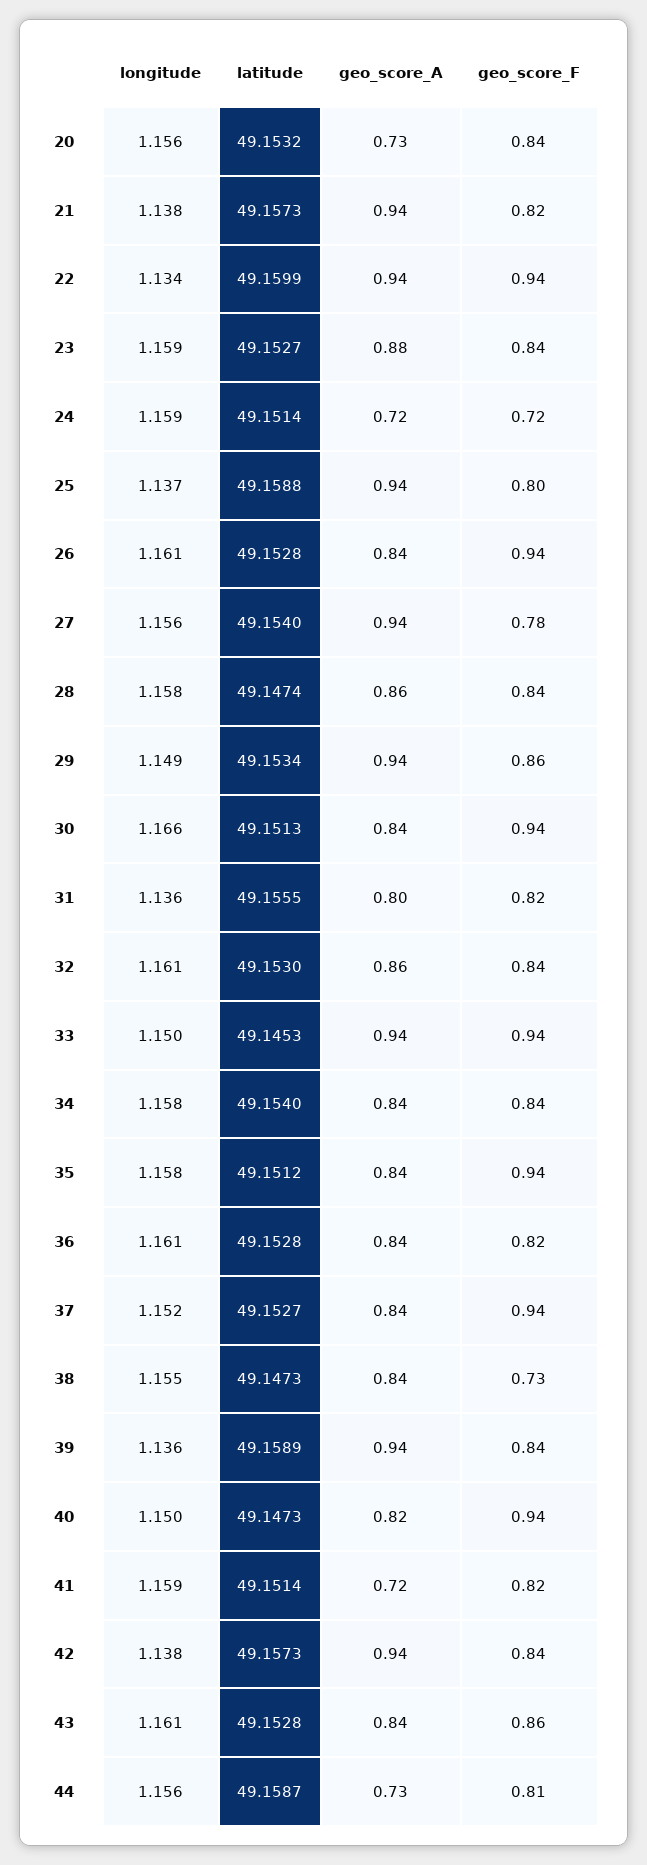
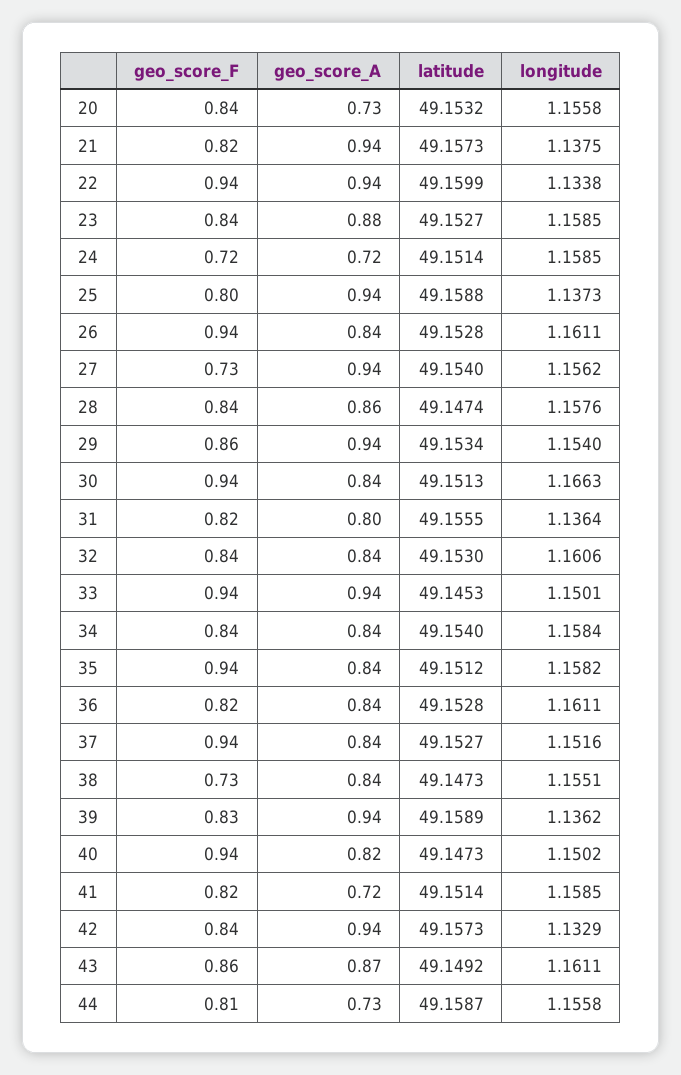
  {
    "longitude": {
      "20": 1.1558,
      "21": 1.1375,
      "22": 1.1338,
      "23": 1.1585,
      "24": 1.1585,
      "25": 1.1373,
      "26": 1.1611,
      "27": 1.1562,
      "28": 1.1576,
-     "29": 1.149,
+     "29": 1.154,
      "30": 1.1663,
      "31": 1.1364,
      "32": 1.1606,
      "33": 1.1501,
      "34": 1.1584,
      "35": 1.1582,
      "36": 1.1611,
      "37": 1.1516,
      "38": 1.1551,
      "39": 1.1362,
      "40": 1.1502,
      "41": 1.1585,
-     "42": 1.138,
+     "42": 1.1329,
      "43": 1.1611,
      "44": 1.1558
    },
    "latitude": {
      "20": 49.1532,
      "21": 49.1573,
      "22": 49.1599,
      "23": 49.1527,
      "24": 49.1514,
      "25": 49.1588,
      "26": 49.1528,
      "27": 49.154,
      "28": 49.1474,
      "29": 49.1534,
      "30": 49.1513,
      "31": 49.1555,
      "32": 49.153,
      "33": 49.1453,
      "34": 49.154,
      "35": 49.1512,
      "36": 49.1528,
      "37": 49.1527,
      "38": 49.1473,
      "39": 49.1589,
      "40": 49.1473,
      "41": 49.1514,
      "42": 49.1573,
-     "43": 49.1528,
+     "43": 49.1492,
      "44": 49.1587
    },
    "geo_score_A": {
      "20": 0.73,
      "21": 0.94,
      "22": 0.94,
      "23": 0.88,
      "24": 0.72,
      "25": 0.94,
      "26": 0.84,
      "27": 0.94,
      "28": 0.86,
      "29": 0.94,
      "30": 0.84,
      "31": 0.8,
-     "32": 0.86,
+     "32": 0.84,
      "33": 0.94,
      "34": 0.84,
      "35": 0.84,
      "36": 0.84,
      "37": 0.84,
      "38": 0.84,
      "39": 0.94,
      "40": 0.82,
      "41": 0.72,
      "42": 0.94,
-     "43": 0.84,
+     "43": 0.87,
      "44": 0.73
    },
    "geo_score_F": {
      "20": 0.84,
      "21": 0.82,
      "22": 0.94,
      "23": 0.84,
      "24": 0.72,
      "25": 0.8,
      "26": 0.94,
-     "27": 0.78,
+     "27": 0.73,
      "28": 0.84,
      "29": 0.86,
      "30": 0.94,
      "31": 0.82,
      "32": 0.84,
      "33": 0.94,
      "34": 0.84,
      "35": 0.94,
      "36": 0.82,
      "37": 0.94,
      "38": 0.73,
-     "39": 0.84,
+     "39": 0.83,
      "40": 0.94,
      "41": 0.82,
      "42": 0.84,
      "43": 0.86,
      "44": 0.81
    }
  }

